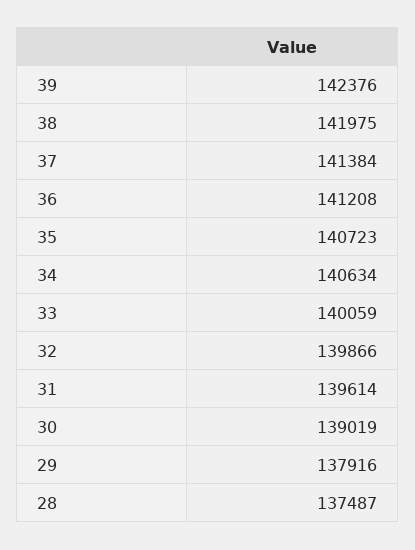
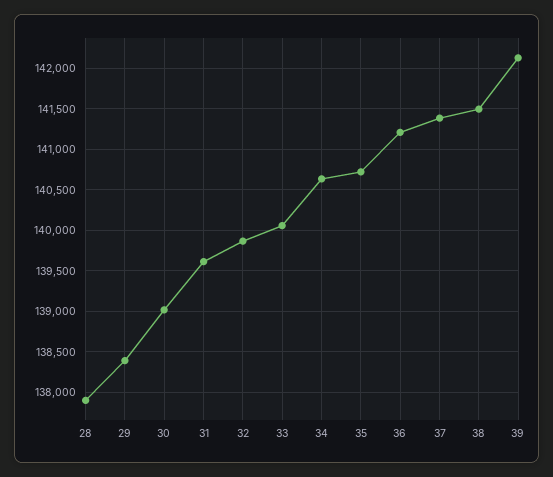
  {
-   "39": 142376,
+   "39": 142100,
-   "38": 141975,
+   "38": 141500,
    "37": 141384,
    "36": 141208,
    "35": 140723,
    "34": 140634,
    "33": 140059,
    "32": 139866,
    "31": 139614,
    "30": 139019,
-   "29": 137916,
+   "29": 138400,
-   "28": 137487
+   "28": 137900
  }

